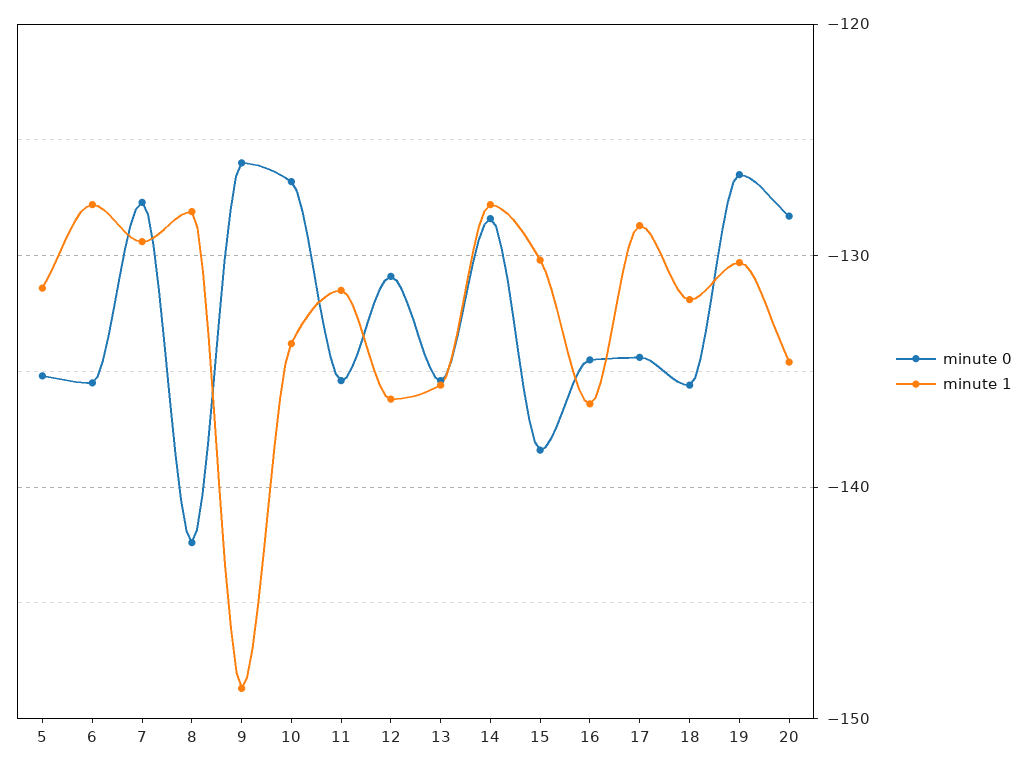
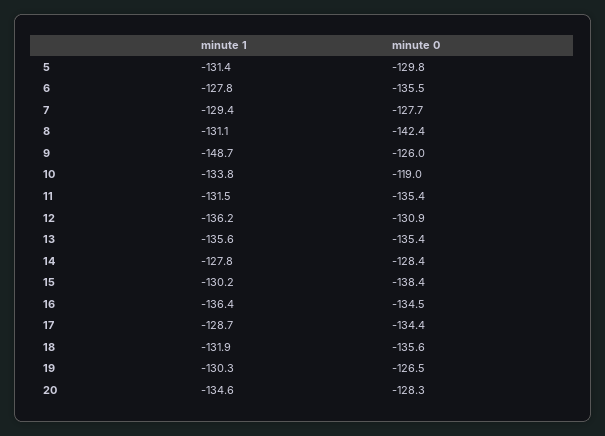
  {
    "minute 0": {
-     "5": -135,
+     "5": -129.8,
      "6": -135.5,
      "7": -127.7,
      "8": -142.4,
      "9": -126,
-     "10": -127,
+     "10": -119,
      "11": -135.4,
      "12": -130.9,
      "13": -135.4,
      "14": -128.4,
      "15": -138.4,
      "16": -134.5,
      "17": -134.4,
      "18": -135.6,
      "19": -126.5,
      "20": -128.3
    },
    "minute 1": {
      "5": -131.4,
      "6": -127.8,
      "7": -129.4,
-     "8": -128,
+     "8": -131.1,
      "9": -148.7,
      "10": -133.8,
      "11": -131.5,
      "12": -136.2,
      "13": -135.6,
      "14": -127.8,
      "15": -130.2,
      "16": -136.4,
      "17": -128.7,
      "18": -131.9,
      "19": -130.3,
      "20": -134.6
    }
  }

